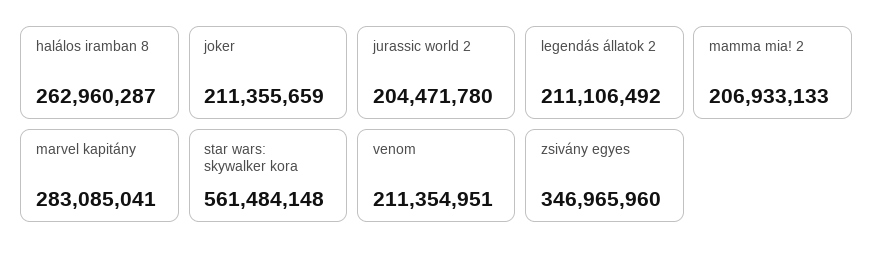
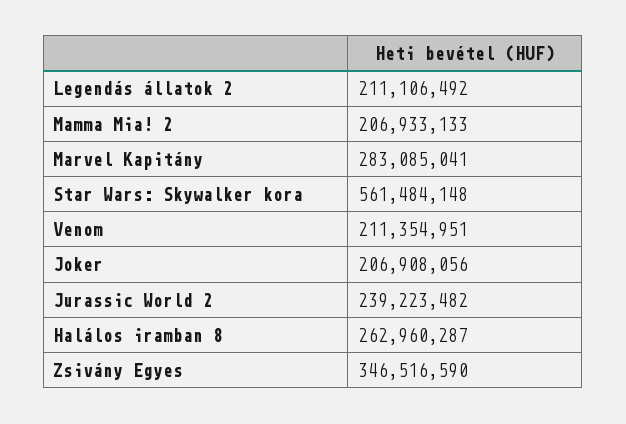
  {
    "halálos iramban 8": 262960287,
-   "joker": 211355659,
+   "joker": 206908056,
-   "jurassic world 2": 204471780,
+   "jurassic world 2": 239223482,
    "legendás állatok 2": 211106492,
    "mamma mia! 2": 206933133,
    "marvel kapitány": 283085041,
    "star wars: skywalker kora": 561484148,
    "venom": 211354951,
-   "zsivány egyes": 346965960
+   "zsivány egyes": 346516590
  }

